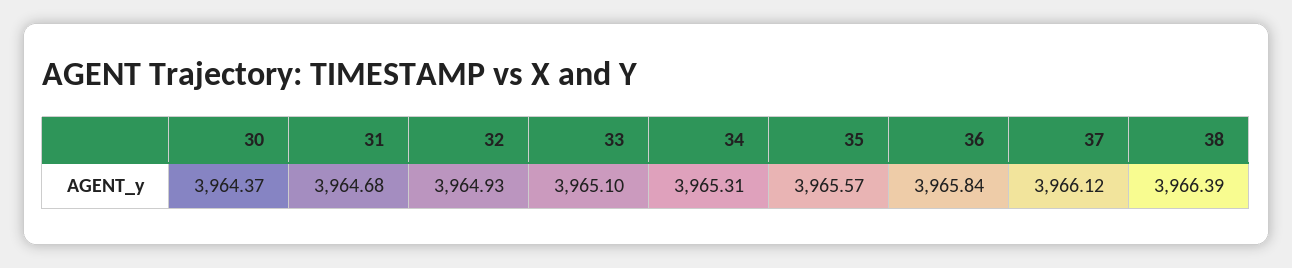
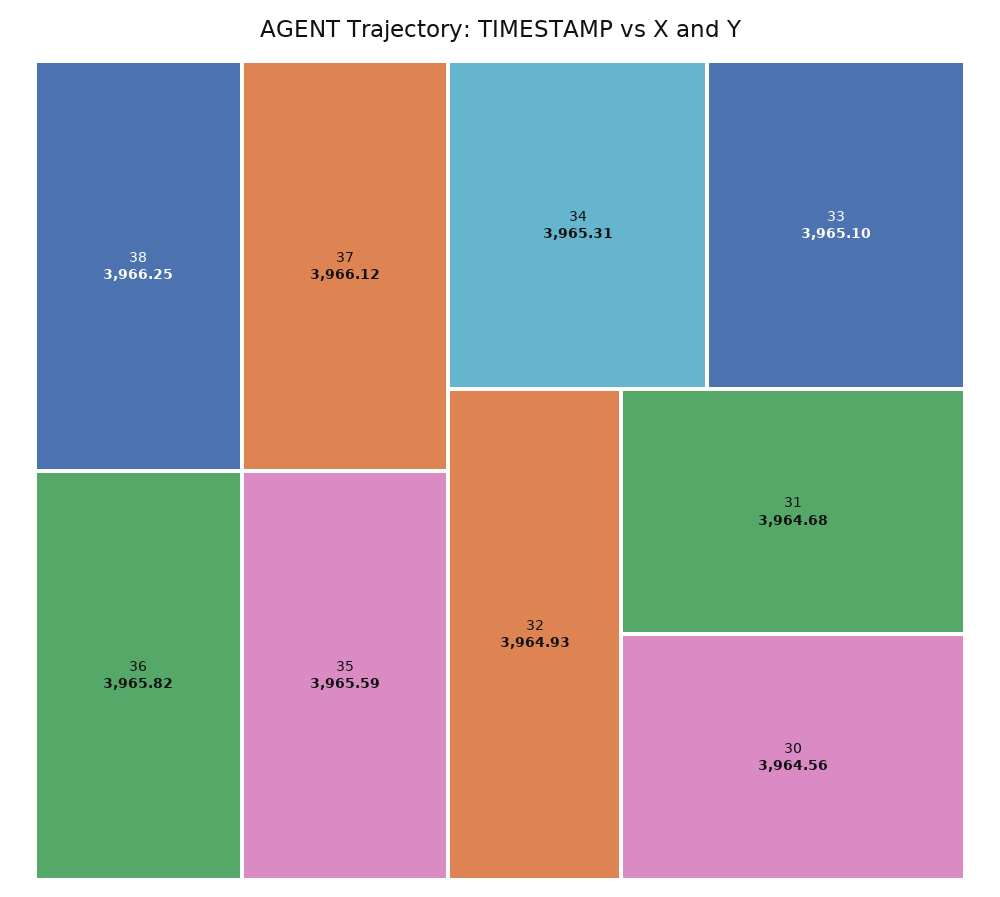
  {
-   "30": 3964.37,
+   "30": 3964.56,
    "31": 3964.68,
    "32": 3964.93,
    "33": 3965.1,
    "34": 3965.31,
-   "35": 3965.57,
+   "35": 3965.59,
-   "36": 3965.84,
+   "36": 3965.82,
    "37": 3966.12,
-   "38": 3966.39
+   "38": 3966.25
  }

